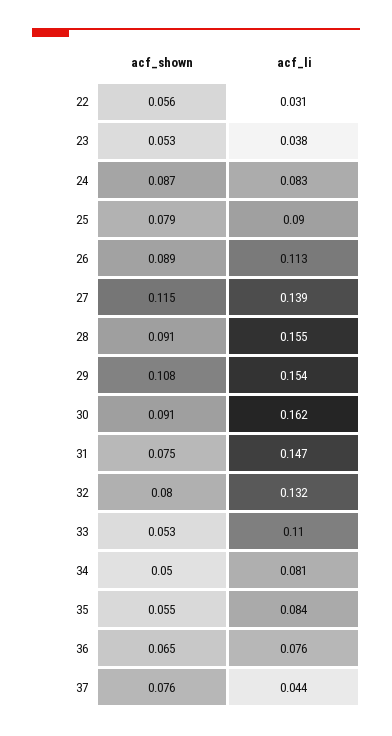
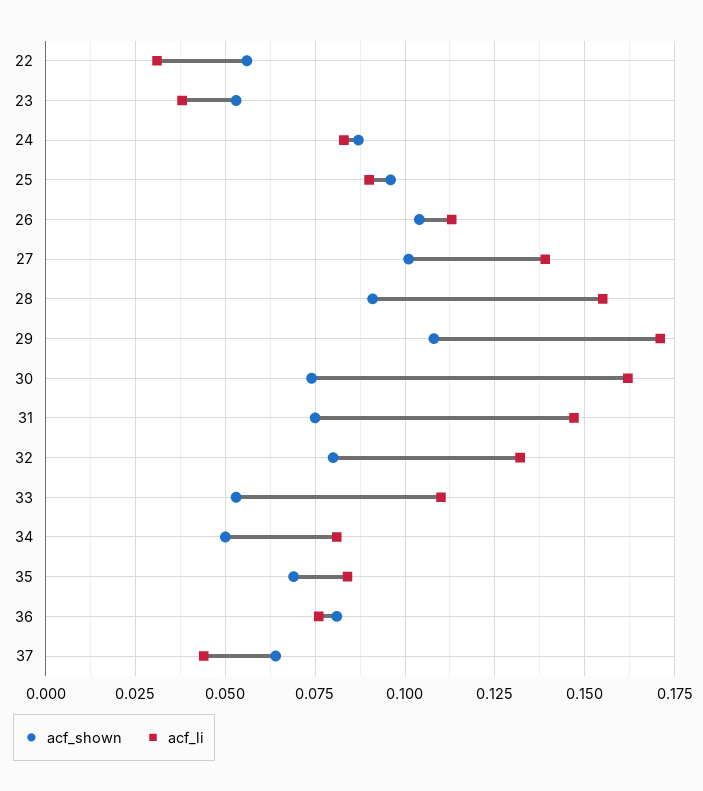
  {
    "acf_shown": {
      "22": 0.056,
      "23": 0.053,
      "24": 0.087,
-     "25": 0.079,
+     "25": 0.095,
-     "26": 0.089,
+     "26": 0.105,
-     "27": 0.115,
+     "27": 0.1,
      "28": 0.091,
      "29": 0.108,
-     "30": 0.091,
+     "30": 0.075,
      "31": 0.075,
      "32": 0.08,
      "33": 0.053,
      "34": 0.05,
-     "35": 0.055,
+     "35": 0.07,
-     "36": 0.065,
+     "36": 0.08,
-     "37": 0.076
+     "37": 0.065
    },
    "acf_li": {
      "22": 0.031,
      "23": 0.038,
      "24": 0.083,
      "25": 0.09,
      "26": 0.113,
      "27": 0.139,
      "28": 0.155,
-     "29": 0.154,
+     "29": 0.17,
      "30": 0.162,
      "31": 0.147,
      "32": 0.132,
      "33": 0.11,
      "34": 0.081,
      "35": 0.084,
      "36": 0.076,
      "37": 0.044
    }
  }

